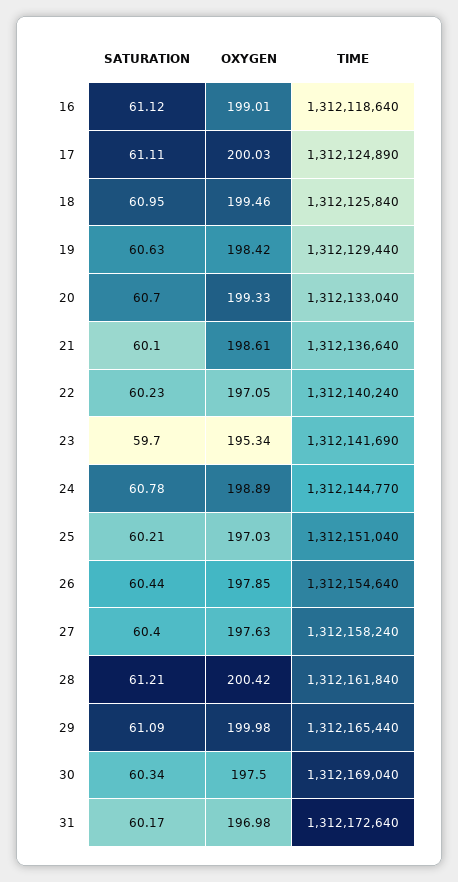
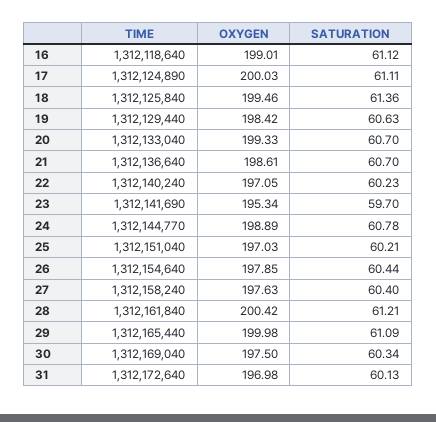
  {
    "SATURATION": {
      "16": 61.12,
      "17": 61.11,
-     "18": 60.95,
+     "18": 61.36,
      "19": 60.63,
      "20": 60.7,
-     "21": 60.1,
+     "21": 60.7,
      "22": 60.23,
      "23": 59.7,
      "24": 60.78,
      "25": 60.21,
      "26": 60.44,
      "27": 60.4,
      "28": 61.21,
      "29": 61.09,
      "30": 60.34,
-     "31": 60.17
+     "31": 60.13
    },
    "OXYGEN": {
      "16": 199.01,
      "17": 200.03,
      "18": 199.46,
      "19": 198.42,
      "20": 199.33,
      "21": 198.61,
      "22": 197.05,
      "23": 195.34,
      "24": 198.89,
      "25": 197.03,
      "26": 197.85,
      "27": 197.63,
      "28": 200.42,
      "29": 199.98,
      "30": 197.5,
      "31": 196.98
    },
    "TIME": {
      "16": 1312118640,
      "17": 1312124890,
      "18": 1312125840,
      "19": 1312129440,
      "20": 1312133040,
      "21": 1312136640,
      "22": 1312140240,
      "23": 1312141690,
      "24": 1312144770,
      "25": 1312151040,
      "26": 1312154640,
      "27": 1312158240,
      "28": 1312161840,
      "29": 1312165440,
      "30": 1312169040,
      "31": 1312172640
    }
  }

